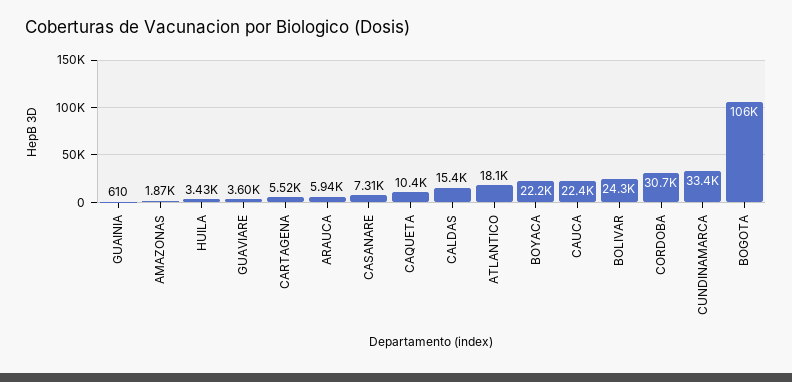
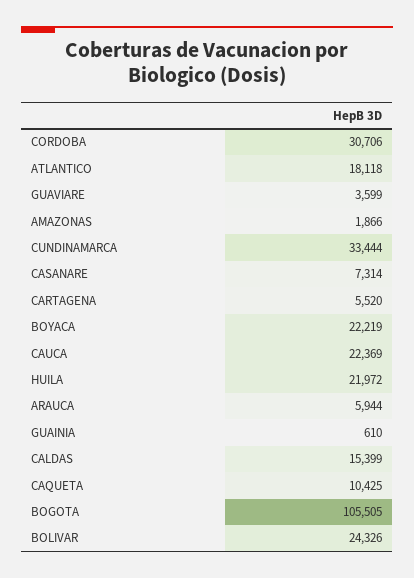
  {
    "GUAINIA": 610,
    "AMAZONAS": 1866,
-   "HUILA": 3430,
+   "HUILA": 21972,
    "GUAVIARE": 3599,
    "CARTAGENA": 5520,
    "ARAUCA": 5944,
    "CASANARE": 7314,
    "CAQUETA": 10425,
    "CALDAS": 15399,
    "ATLANTICO": 18118,
    "BOYACA": 22219,
    "CAUCA": 22369,
    "BOLIVAR": 24326,
    "CORDOBA": 30706,
    "CUNDINAMARCA": 33444,
    "BOGOTA": 105505
  }

